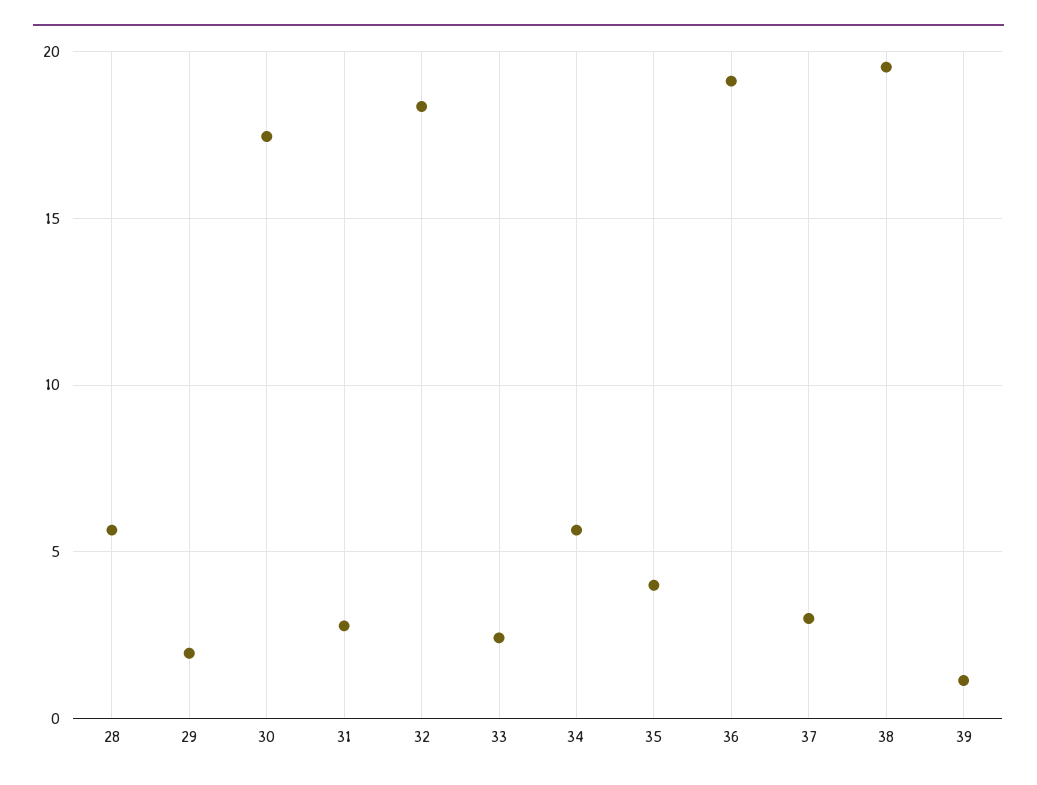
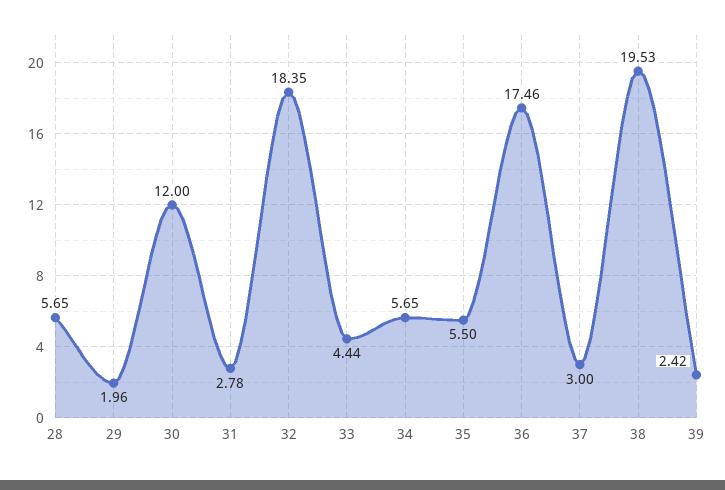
  {
    "28": 5.65,
    "29": 1.96,
-   "30": 17.5,
+   "30": 12,
    "31": 2.78,
    "32": 18.35,
-   "33": 2.5,
+   "33": 4.44,
    "34": 5.65,
-   "35": 4,
+   "35": 5.5,
-   "36": 19,
+   "36": 17.46,
    "37": 3,
    "38": 19.53,
-   "39": 1
+   "39": 2.42
  }

